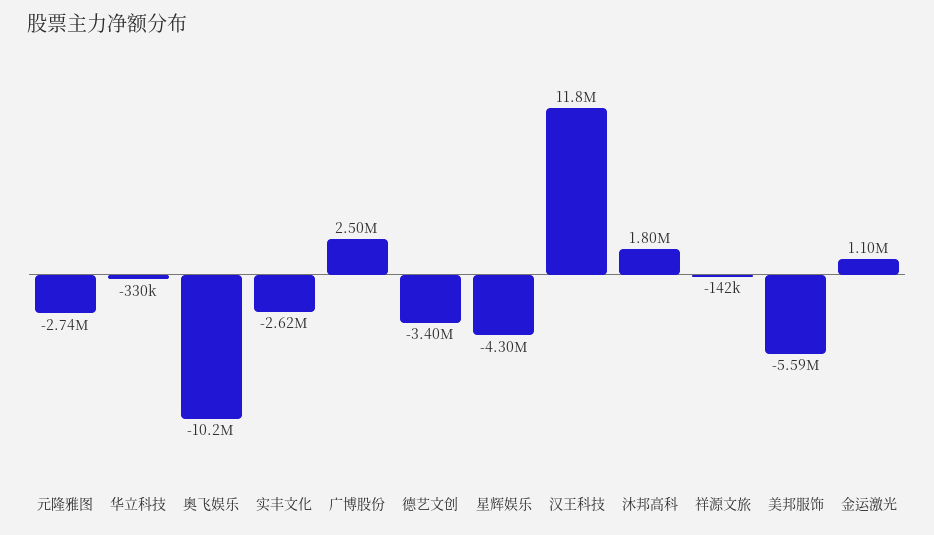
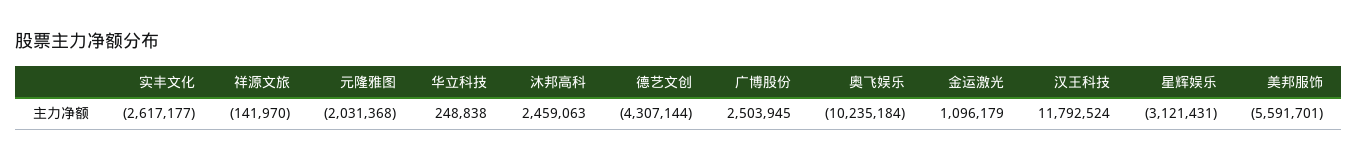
  {
-   "元隆雅图": -2740000,
+   "元隆雅图": -2031368,
-   "华立科技": -330000,
+   "华立科技": 248838,
    "奥飞娱乐": -10235184,
    "实丰文化": -2617177,
    "广博股份": 2503945,
-   "德艺文创": -3400000,
+   "德艺文创": -4307144,
-   "星辉娱乐": -4300000,
+   "星辉娱乐": -3121431,
    "汉王科技": 11792524,
-   "沐邦高科": 1800000,
+   "沐邦高科": 2459063,
    "祥源文旅": -141970,
    "美邦服饰": -5591701,
    "金运激光": 1096179
  }

